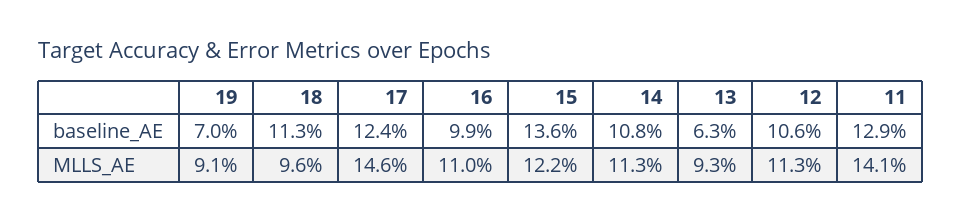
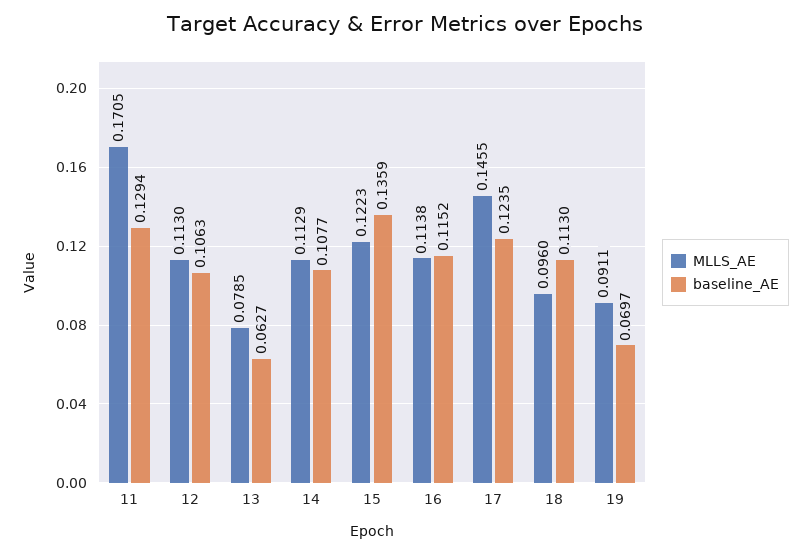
  {
    "baseline_AE": {
      "19": 0.0697,
      "18": 0.113,
      "17": 0.1235,
-     "16": 0.099,
+     "16": 0.1152,
      "15": 0.1359,
      "14": 0.1077,
      "13": 0.0627,
      "12": 0.1063,
      "11": 0.1294
    },
    "MLLS_AE": {
      "19": 0.0911,
      "18": 0.096,
      "17": 0.1455,
-     "16": 0.11,
+     "16": 0.1138,
      "15": 0.1223,
      "14": 0.1129,
-     "13": 0.093,
+     "13": 0.0785,
      "12": 0.113,
-     "11": 0.141
+     "11": 0.1705
    }
  }

